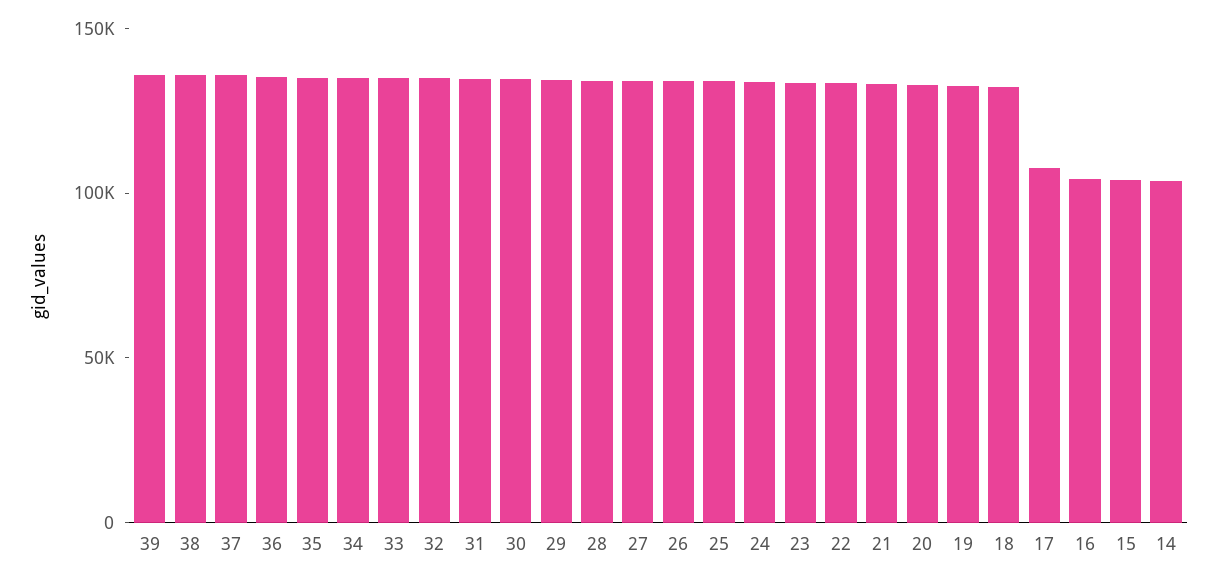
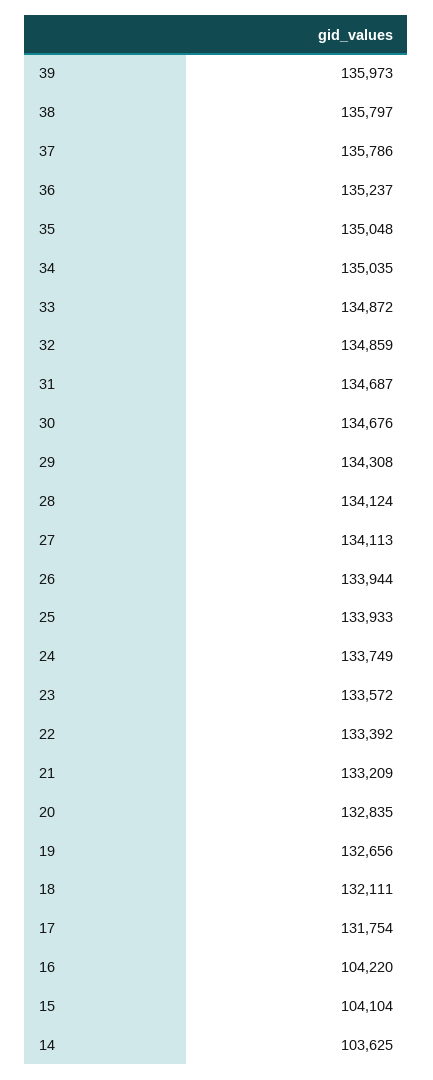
  {
    "39": 135973,
    "38": 135797,
    "37": 135786,
    "36": 135237,
    "35": 135048,
    "34": 135035,
    "33": 134872,
    "32": 134859,
    "31": 134687,
    "30": 134676,
    "29": 134308,
    "28": 134124,
    "27": 134113,
    "26": 133944,
    "25": 133933,
    "24": 133749,
    "23": 133572,
    "22": 133392,
    "21": 133209,
    "20": 132835,
    "19": 132656,
    "18": 132111,
-   "17": 110000,
+   "17": 131754,
    "16": 104220,
    "15": 104104,
    "14": 103625
  }

